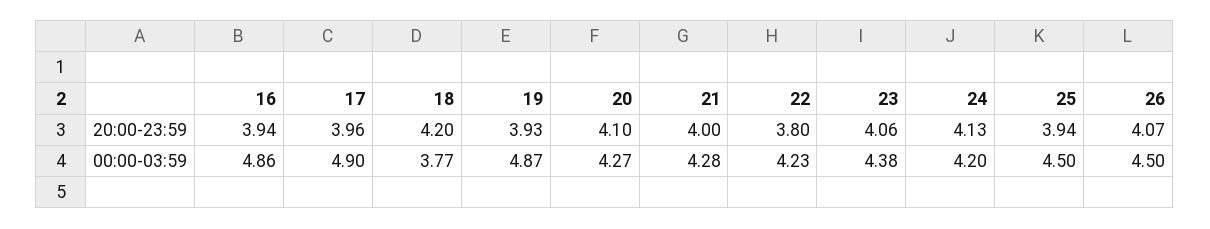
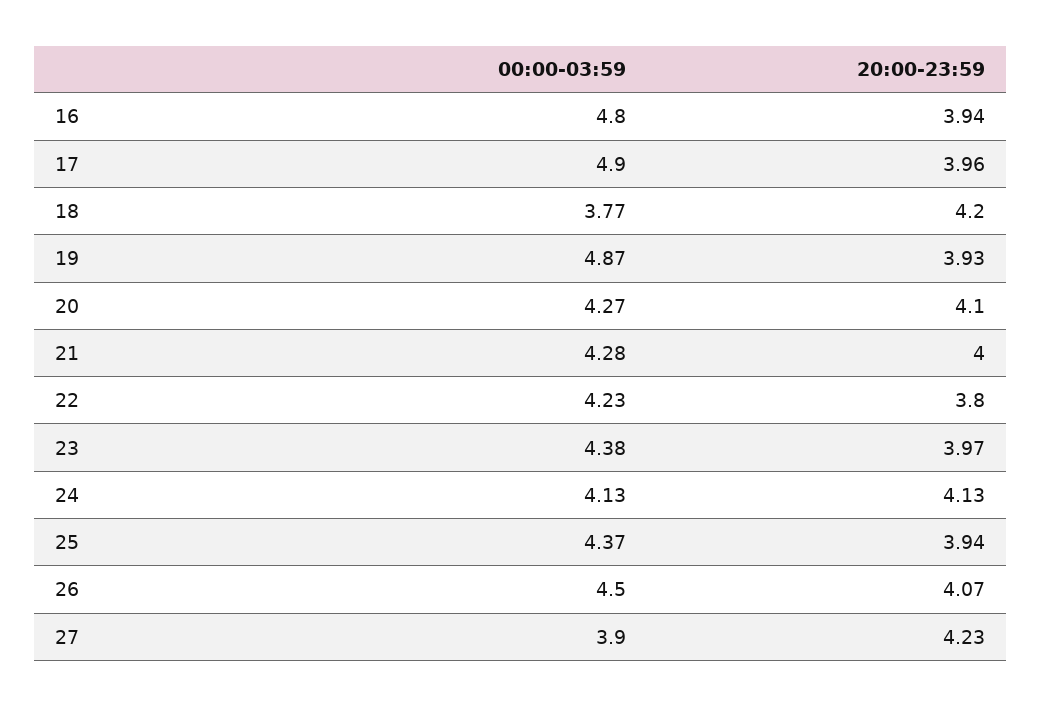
  {
    "16": {
      "20:00-23:59": 3.94,
-     "00:00-03:59": 4.86
+     "00:00-03:59": 4.8
    },
    "17": {
      "20:00-23:59": 3.96,
      "00:00-03:59": 4.9
    },
    "18": {
      "20:00-23:59": 4.2,
      "00:00-03:59": 3.77
    },
    "19": {
      "20:00-23:59": 3.93,
      "00:00-03:59": 4.87
    },
    "20": {
      "20:00-23:59": 4.1,
      "00:00-03:59": 4.27
    },
    "21": {
      "20:00-23:59": 4,
      "00:00-03:59": 4.28
    },
    "22": {
      "20:00-23:59": 3.8,
      "00:00-03:59": 4.23
    },
    "23": {
-     "20:00-23:59": 4.06,
+     "20:00-23:59": 3.97,
      "00:00-03:59": 4.38
    },
    "24": {
      "20:00-23:59": 4.13,
-     "00:00-03:59": 4.2
+     "00:00-03:59": 4.13
    },
    "25": {
      "20:00-23:59": 3.94,
-     "00:00-03:59": 4.5
+     "00:00-03:59": 4.37
    },
    "26": {
      "20:00-23:59": 4.07,
      "00:00-03:59": 4.5
-   }
+   },
+   "27": {
+     "00:00-03:59": 3.9,
+     "20:00-23:59": 4.23
+   }
  }

